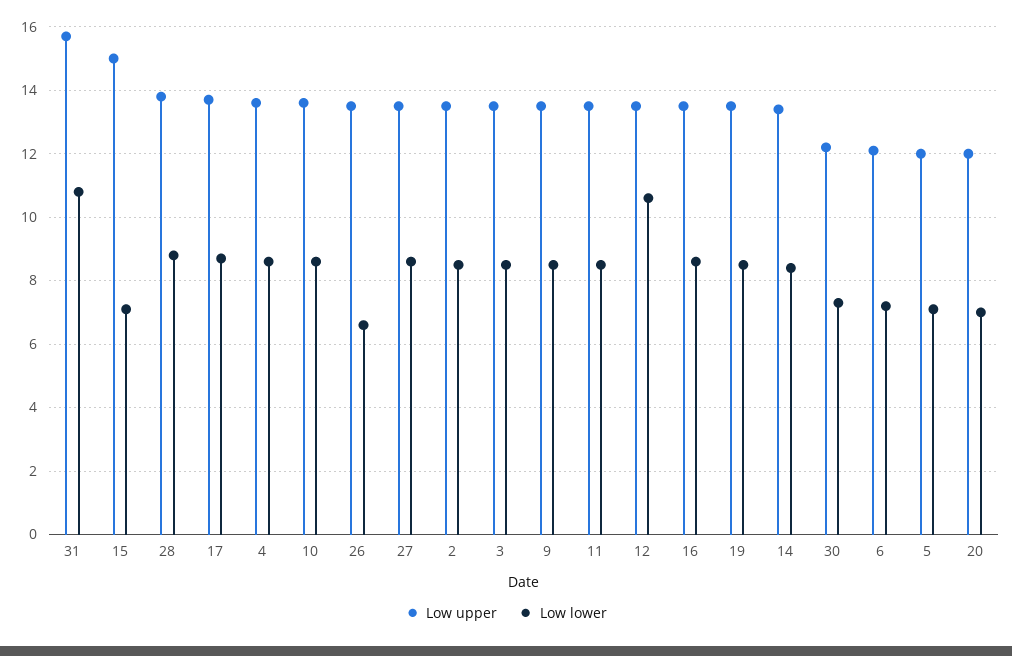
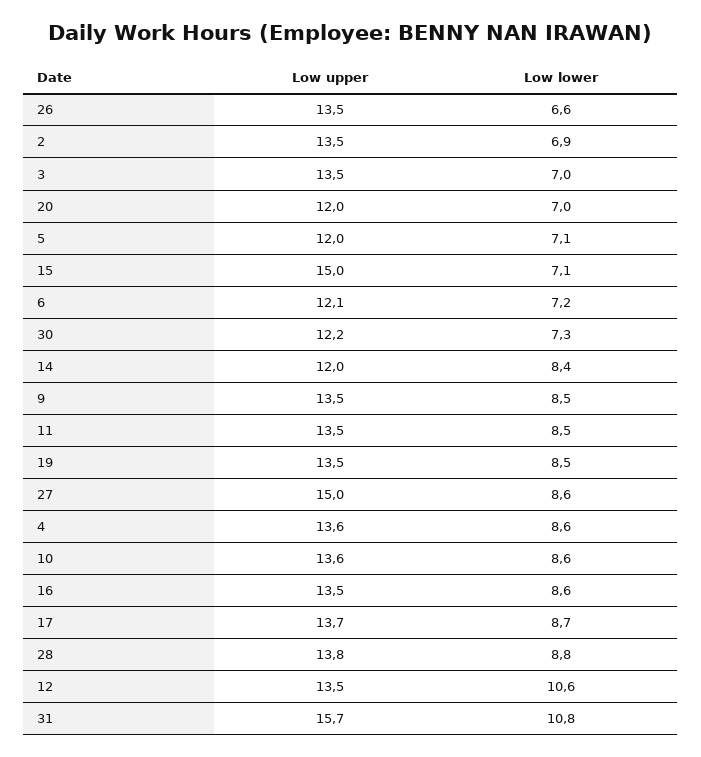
  {
    "Low upper": {
      "31": 15.7,
      "15": 15,
      "28": 13.8,
      "17": 13.7,
      "4": 13.6,
      "10": 13.6,
      "26": 13.5,
-     "27": 13.5,
+     "27": 15,
      "2": 13.5,
      "3": 13.5,
      "9": 13.5,
      "11": 13.5,
      "12": 13.5,
      "16": 13.5,
      "19": 13.5,
-     "14": 13.5,
+     "14": 12,
      "30": 12.2,
      "6": 12.1,
      "5": 12,
      "20": 12
    },
    "Low lower": {
      "31": 10.8,
      "15": 7.1,
      "28": 8.8,
      "17": 8.7,
      "4": 8.6,
      "10": 8.6,
      "26": 6.6,
      "27": 8.6,
-     "2": 8.5,
+     "2": 6.9,
-     "3": 8.5,
+     "3": 7,
      "9": 8.5,
      "11": 8.5,
      "12": 10.6,
      "16": 8.6,
      "19": 8.5,
      "14": 8.4,
      "30": 7.3,
      "6": 7.2,
      "5": 7.1,
      "20": 7
    }
  }

